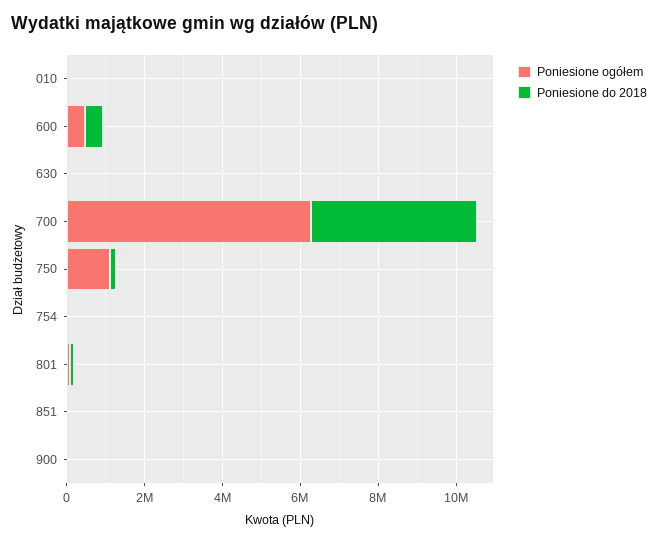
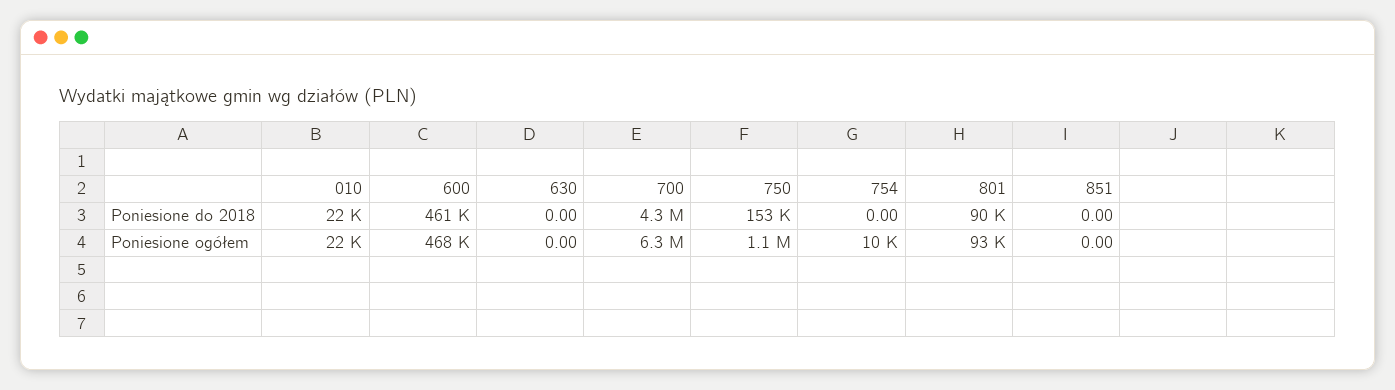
  {
    "Poniesione ogółem": {
      "010": 22000,
      "600": 468000,
      "630": 0,
      "700": 6300000,
      "750": 1100000,
      "754": 10000,
      "801": 93000,
-     "851": 0,
+     "851": 0
-     "900": 0
    },
    "Poniesione do 2018": {
      "010": 22000,
      "600": 461000,
      "630": 0,
      "700": 4300000,
      "750": 153000,
      "754": 0,
      "801": 90000,
-     "851": 0,
+     "851": 0
-     "900": 0
    }
  }

